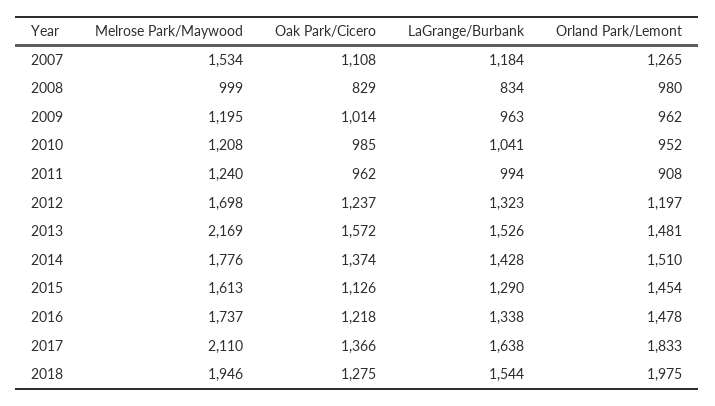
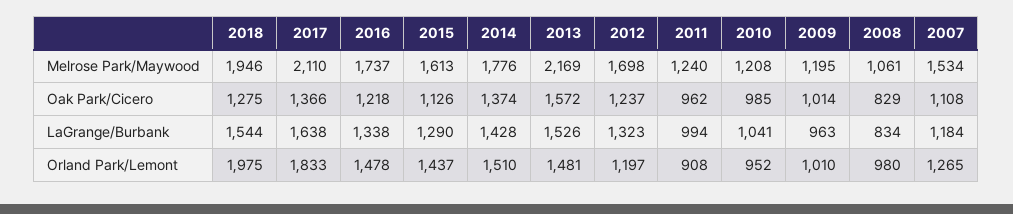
  {
    "Melrose Park/Maywood": {
      "2007": 1534,
-     "2008": 999,
+     "2008": 1061,
      "2009": 1195,
      "2010": 1208,
      "2011": 1240,
      "2012": 1698,
      "2013": 2169,
      "2014": 1776,
      "2015": 1613,
      "2016": 1737,
      "2017": 2110,
      "2018": 1946
    },
    "Oak Park/Cicero": {
      "2007": 1108,
      "2008": 829,
      "2009": 1014,
      "2010": 985,
      "2011": 962,
      "2012": 1237,
      "2013": 1572,
      "2014": 1374,
      "2015": 1126,
      "2016": 1218,
      "2017": 1366,
      "2018": 1275
    },
    "LaGrange/Burbank": {
      "2007": 1184,
      "2008": 834,
      "2009": 963,
      "2010": 1041,
      "2011": 994,
      "2012": 1323,
      "2013": 1526,
      "2014": 1428,
      "2015": 1290,
      "2016": 1338,
      "2017": 1638,
      "2018": 1544
    },
    "Orland Park/Lemont": {
      "2007": 1265,
      "2008": 980,
-     "2009": 962,
+     "2009": 1010,
      "2010": 952,
      "2011": 908,
      "2012": 1197,
      "2013": 1481,
      "2014": 1510,
-     "2015": 1454,
+     "2015": 1437,
      "2016": 1478,
      "2017": 1833,
      "2018": 1975
    }
  }

